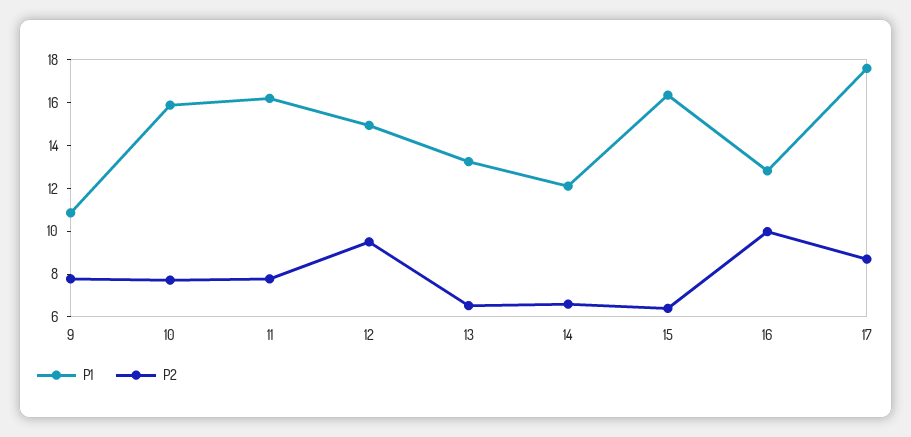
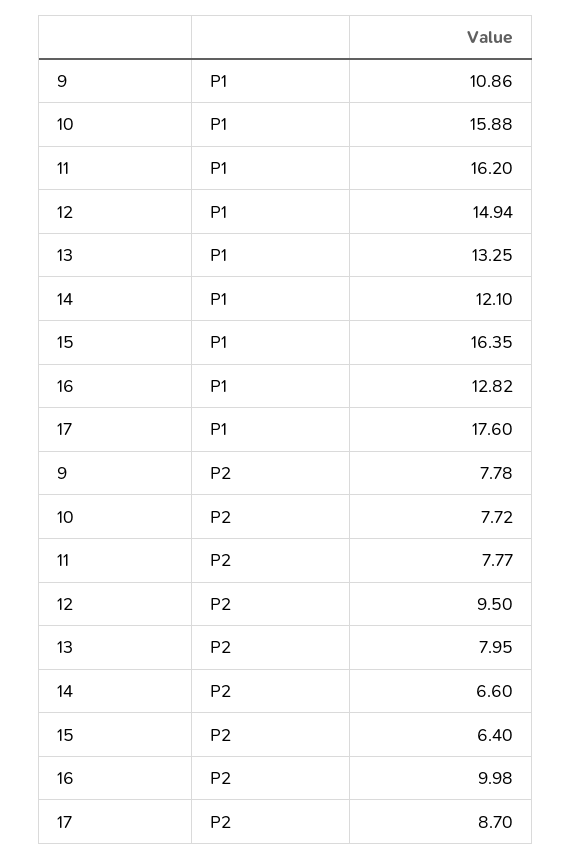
  {
    "P1": {
      "9": 10.86,
      "10": 15.88,
      "11": 16.2,
      "12": 14.94,
      "13": 13.25,
      "14": 12.1,
      "15": 16.35,
      "16": 12.82,
      "17": 17.6
    },
    "P2": {
      "9": 7.78,
      "10": 7.72,
      "11": 7.77,
      "12": 9.5,
-     "13": 6.5,
+     "13": 7.95,
      "14": 6.6,
      "15": 6.4,
      "16": 9.98,
      "17": 8.7
    }
  }

